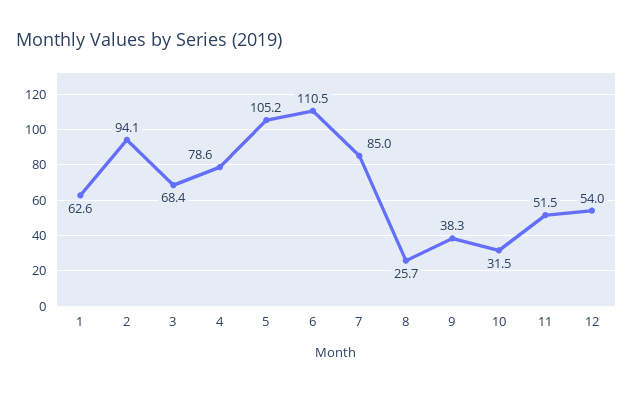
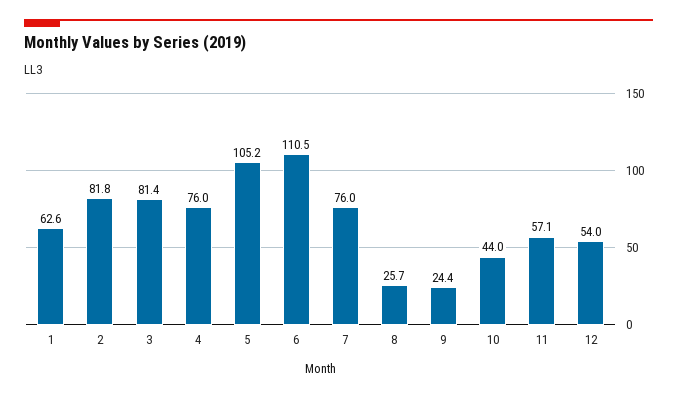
  {
    "1": 62.6,
-   "2": 94.1,
+   "2": 81.8,
-   "3": 68.4,
+   "3": 81.4,
-   "4": 78.6,
+   "4": 76,
    "5": 105.2,
    "6": 110.5,
-   "7": 85,
+   "7": 76,
    "8": 25.7,
-   "9": 38.3,
+   "9": 24.4,
-   "10": 31.5,
+   "10": 44,
-   "11": 51.5,
+   "11": 57.1,
    "12": 54
  }

